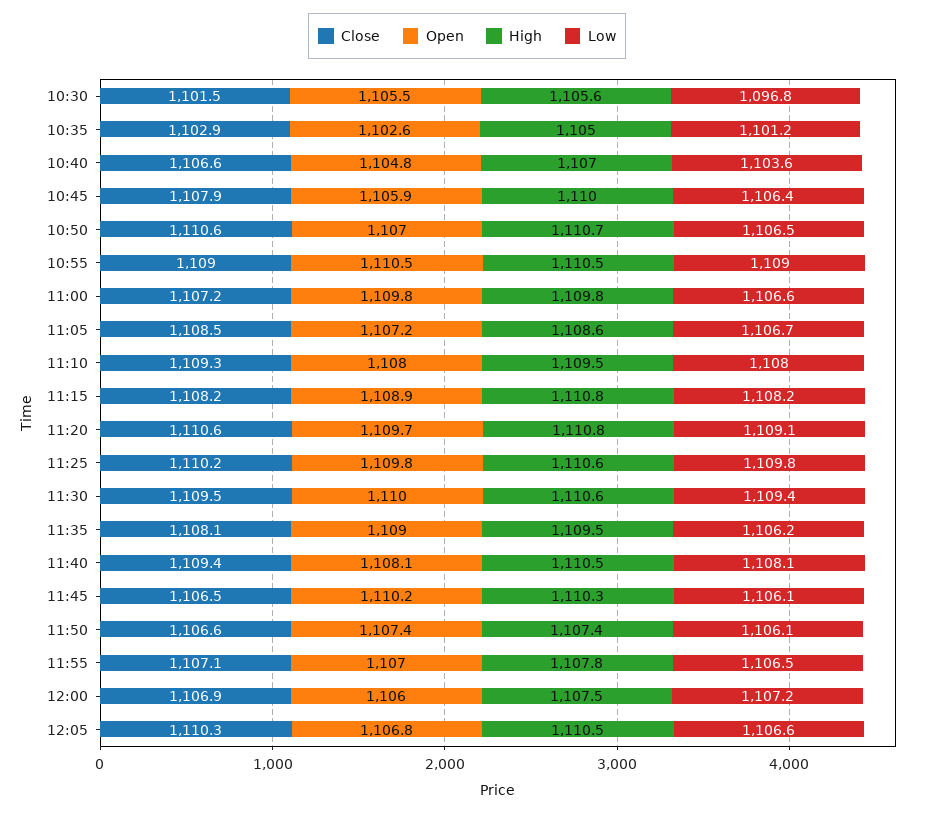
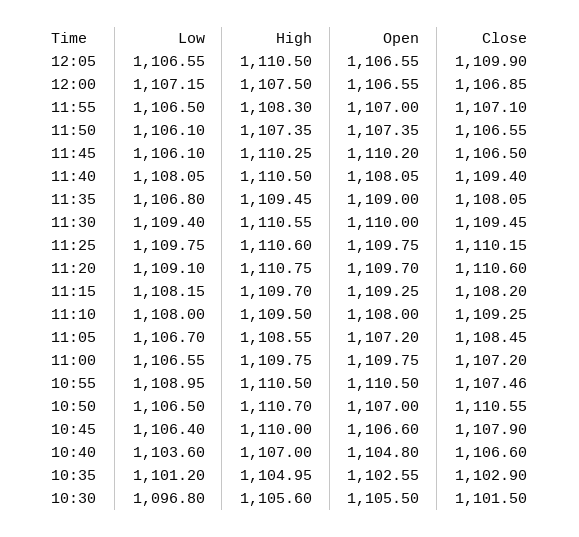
  {
    "Close": {
      "10:30": 1101.5,
      "10:35": 1102.9,
      "10:40": 1106.6,
      "10:45": 1107.9,
      "10:50": 1110.55,
-     "10:55": 1109,
+     "10:55": 1107.46,
      "11:00": 1107.2,
      "11:05": 1108.45,
      "11:10": 1109.25,
      "11:15": 1108.2,
      "11:20": 1110.6,
      "11:25": 1110.15,
      "11:30": 1109.45,
      "11:35": 1108.05,
      "11:40": 1109.4,
      "11:45": 1106.5,
      "11:50": 1106.55,
      "11:55": 1107.1,
      "12:00": 1106.85,
-     "12:05": 1110.3
+     "12:05": 1109.9
    },
    "Open": {
      "10:30": 1105.5,
      "10:35": 1102.55,
      "10:40": 1104.8,
-     "10:45": 1105.9,
+     "10:45": 1106.6,
      "10:50": 1107,
      "10:55": 1110.5,
      "11:00": 1109.75,
      "11:05": 1107.2,
      "11:10": 1108,
-     "11:15": 1108.9,
+     "11:15": 1109.25,
      "11:20": 1109.7,
      "11:25": 1109.75,
      "11:30": 1110,
      "11:35": 1109,
      "11:40": 1108.05,
      "11:45": 1110.2,
      "11:50": 1107.35,
      "11:55": 1107,
-     "12:00": 1106,
+     "12:00": 1106.55,
-     "12:05": 1106.8
+     "12:05": 1106.55
    },
    "High": {
      "10:30": 1105.6,
      "10:35": 1104.95,
      "10:40": 1107,
      "10:45": 1110,
      "10:50": 1110.7,
      "10:55": 1110.5,
      "11:00": 1109.75,
      "11:05": 1108.55,
      "11:10": 1109.5,
-     "11:15": 1110.8,
+     "11:15": 1109.7,
      "11:20": 1110.75,
      "11:25": 1110.6,
      "11:30": 1110.55,
      "11:35": 1109.45,
      "11:40": 1110.5,
      "11:45": 1110.25,
      "11:50": 1107.35,
-     "11:55": 1107.8,
+     "11:55": 1108.3,
      "12:00": 1107.5,
      "12:05": 1110.5
    },
    "Low": {
      "10:30": 1096.8,
      "10:35": 1101.2,
      "10:40": 1103.6,
      "10:45": 1106.4,
      "10:50": 1106.5,
      "10:55": 1108.95,
      "11:00": 1106.55,
      "11:05": 1106.7,
      "11:10": 1108,
      "11:15": 1108.15,
      "11:20": 1109.1,
      "11:25": 1109.75,
      "11:30": 1109.4,
-     "11:35": 1106.2,
+     "11:35": 1106.8,
      "11:40": 1108.05,
      "11:45": 1106.1,
      "11:50": 1106.1,
      "11:55": 1106.5,
      "12:00": 1107.15,
      "12:05": 1106.55
    }
  }

